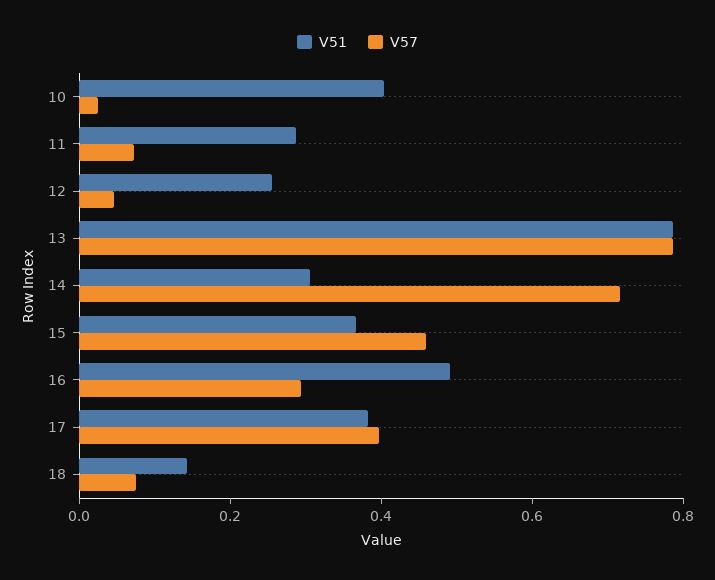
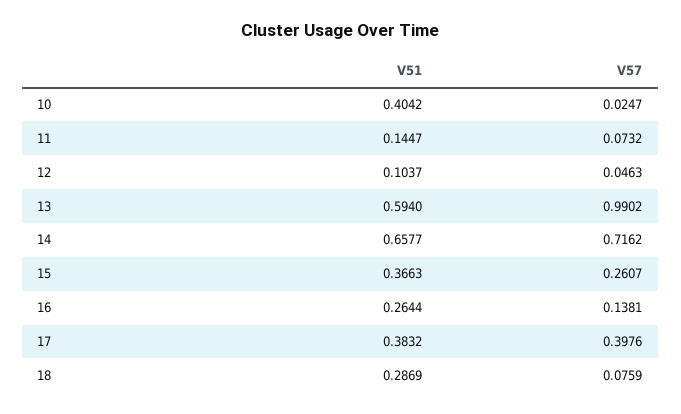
  {
    "V51": {
      "10": 0.4042,
-     "11": 0.3,
+     "11": 0.1447,
-     "12": 0.25,
+     "12": 0.1037,
-     "13": 0.8,
+     "13": 0.594,
-     "14": 0.3,
+     "14": 0.6577,
      "15": 0.3663,
-     "16": 0.5,
+     "16": 0.2644,
      "17": 0.3832,
-     "18": 0.15
+     "18": 0.2869
    },
    "V57": {
      "10": 0.0247,
      "11": 0.0732,
      "12": 0.0463,
-     "13": 0.8,
+     "13": 0.9902,
      "14": 0.7162,
-     "15": 0.45,
+     "15": 0.2607,
-     "16": 0.3,
+     "16": 0.1381,
      "17": 0.3976,
      "18": 0.0759
    }
  }

